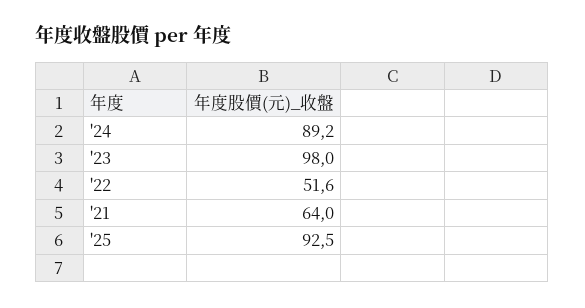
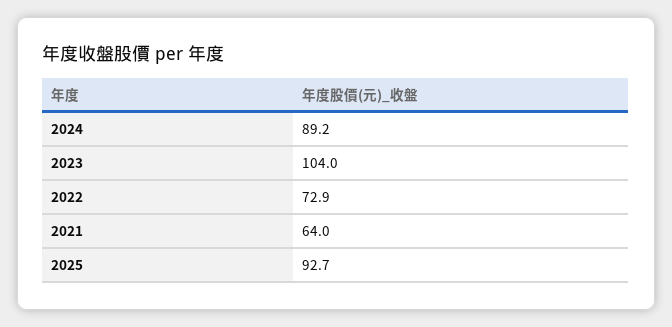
  {
    "'24": 89.2,
-   "'23": 98,
+   "'23": 104,
-   "'22": 51.6,
+   "'22": 72.9,
    "'21": 64,
-   "'25": 92.5
+   "'25": 92.7
  }

